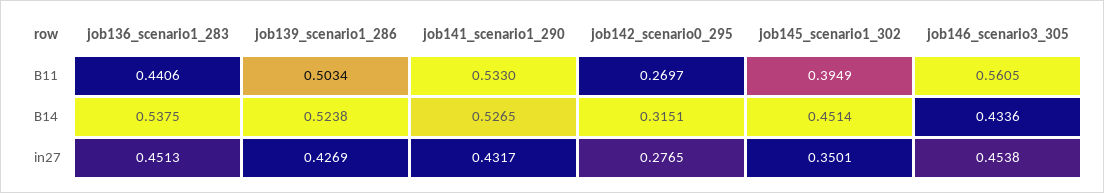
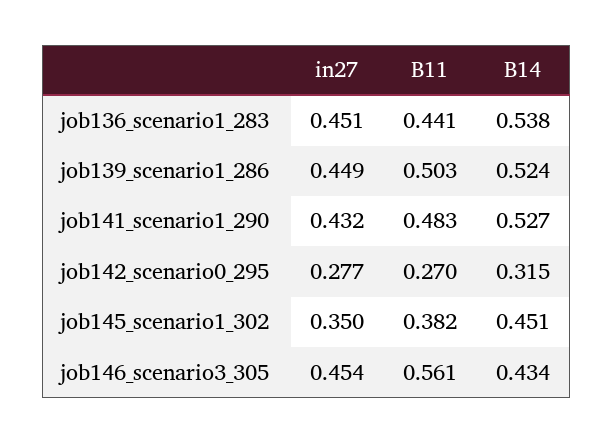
  {
    "job136_scenario1_283": {
      "B11": 0.4406,
      "B14": 0.5375,
      "in27": 0.4513
    },
    "job139_scenario1_286": {
      "B11": 0.5034,
      "B14": 0.5238,
-     "in27": 0.4269
+     "in27": 0.449
    },
    "job141_scenario1_290": {
-     "B11": 0.533,
+     "B11": 0.483,
      "B14": 0.5265,
      "in27": 0.4317
    },
    "job142_scenario0_295": {
      "B11": 0.2697,
      "B14": 0.3151,
      "in27": 0.2765
    },
    "job145_scenario1_302": {
-     "B11": 0.3949,
+     "B11": 0.382,
      "B14": 0.4514,
      "in27": 0.3501
    },
    "job146_scenario3_305": {
      "B11": 0.5605,
      "B14": 0.4336,
      "in27": 0.4538
    }
  }

